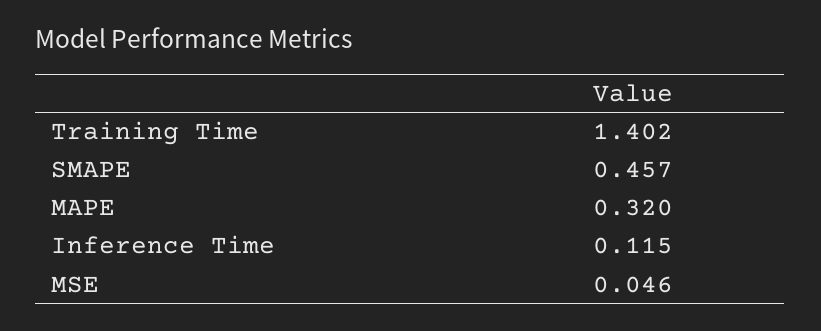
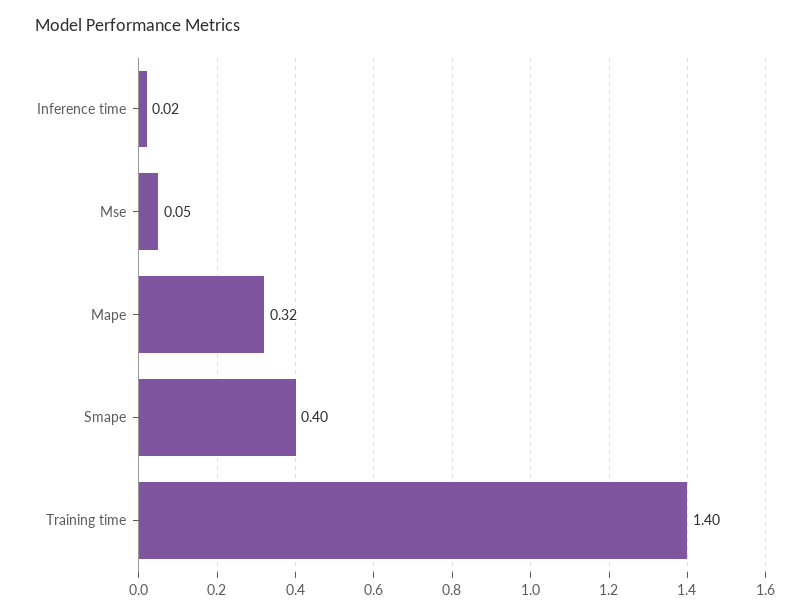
  {
    "Training Time": 1.402,
-   "SMAPE": 0.457,
+   "SMAPE": 0.4,
    "MAPE": 0.32,
-   "Inference Time": 0.115,
+   "Inference Time": 0.02,
    "MSE": 0.046
  }

